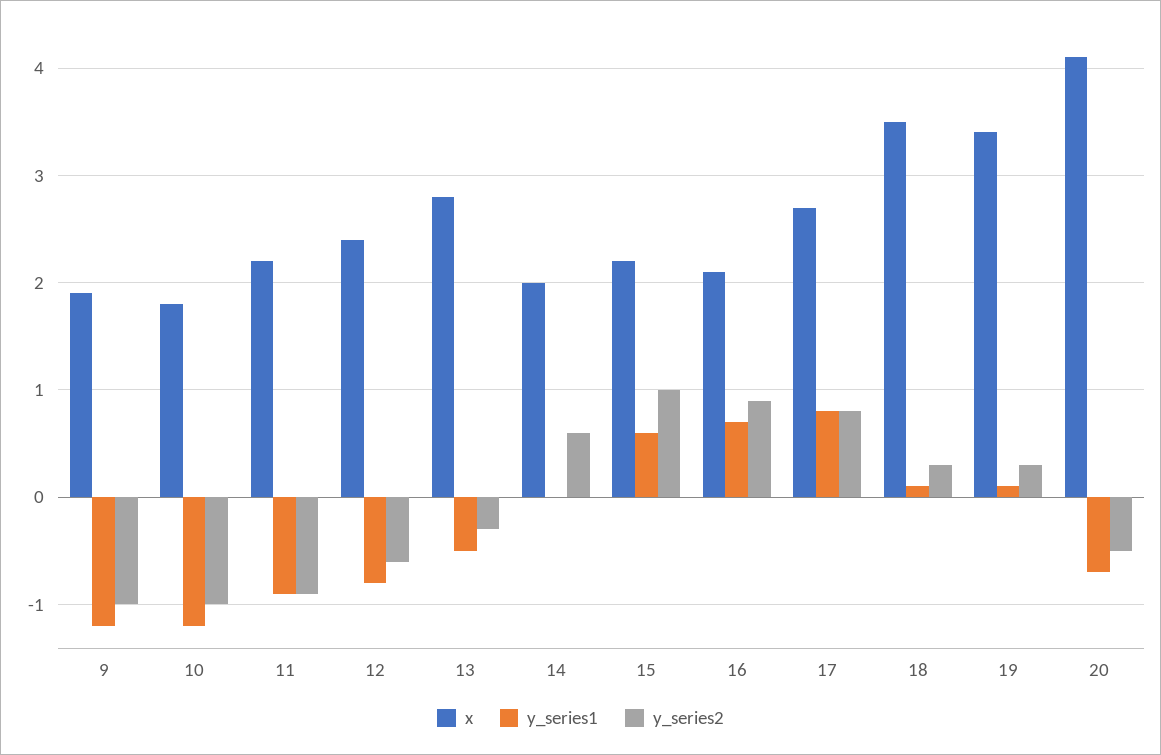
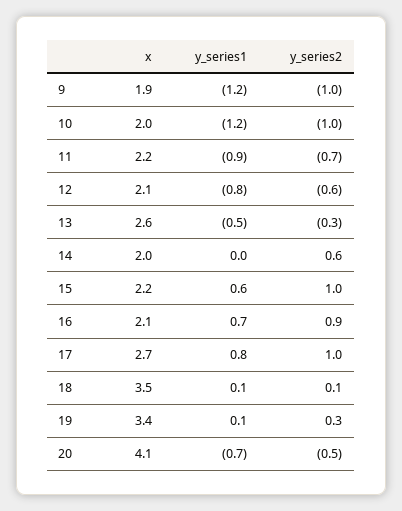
  {
    "x": {
      "9": 1.9,
-     "10": 1.8,
+     "10": 2,
      "11": 2.2,
-     "12": 2.4,
+     "12": 2.1,
-     "13": 2.8,
+     "13": 2.6,
      "14": 2,
      "15": 2.2,
      "16": 2.1,
      "17": 2.7,
      "18": 3.5,
      "19": 3.4,
      "20": 4.1
    },
    "y_series1": {
      "9": -1.2,
      "10": -1.2,
      "11": -0.9,
      "12": -0.8,
      "13": -0.5,
      "14": 0,
      "15": 0.6,
      "16": 0.7,
      "17": 0.8,
      "18": 0.1,
      "19": 0.1,
      "20": -0.7
    },
    "y_series2": {
      "9": -1,
      "10": -1,
-     "11": -0.9,
+     "11": -0.7,
      "12": -0.6,
      "13": -0.3,
      "14": 0.6,
      "15": 1,
      "16": 0.9,
-     "17": 0.8,
+     "17": 1,
-     "18": 0.3,
+     "18": 0.1,
      "19": 0.3,
      "20": -0.5
    }
  }

